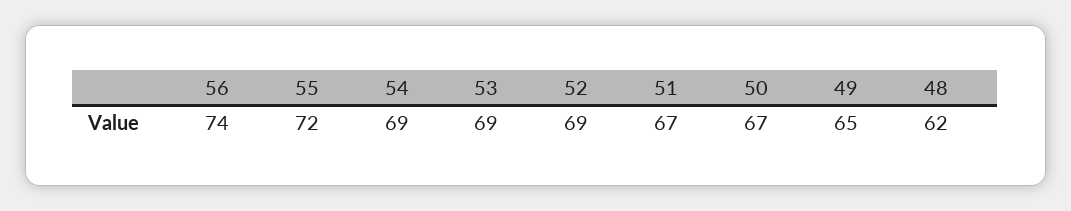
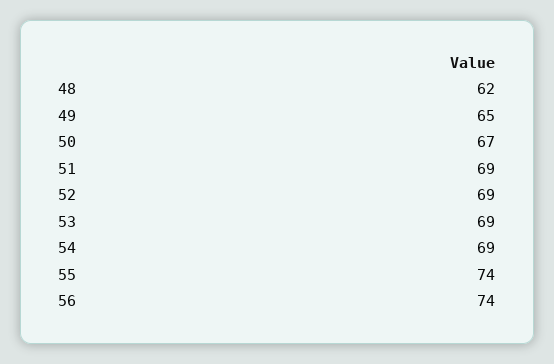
  {
    "56": 74,
-   "55": 72,
+   "55": 74,
    "54": 69,
    "53": 69,
    "52": 69,
-   "51": 67,
+   "51": 69,
    "50": 67,
    "49": 65,
    "48": 62
  }

